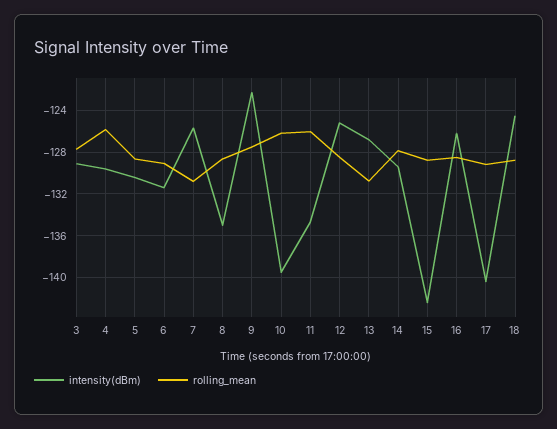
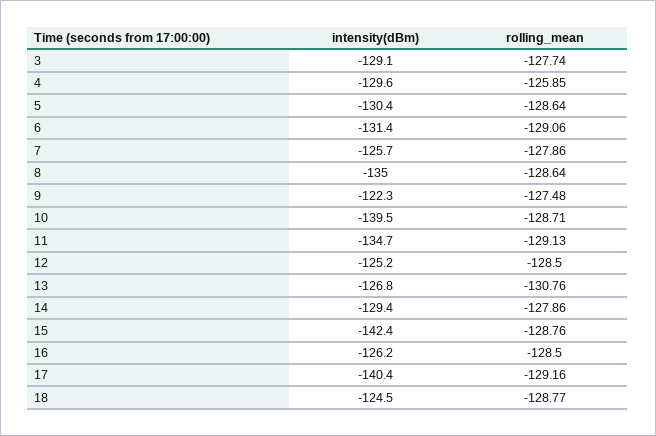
  {
    "intensity(dBm)": {
      "3": -129.1,
      "4": -129.6,
      "5": -130.4,
      "6": -131.4,
      "7": -125.7,
      "8": -135,
      "9": -122.3,
      "10": -139.5,
      "11": -134.7,
      "12": -125.2,
      "13": -126.8,
      "14": -129.4,
      "15": -142.4,
      "16": -126.2,
      "17": -140.4,
      "18": -124.5
    },
    "rolling_mean": {
      "3": -127.74,
      "4": -125.85,
      "5": -128.64,
      "6": -129.06,
-     "7": -131,
+     "7": -127.86,
      "8": -128.64,
      "9": -127.48,
-     "10": -126,
+     "10": -128.71,
-     "11": -126,
+     "11": -129.13,
      "12": -128.5,
      "13": -130.76,
      "14": -127.86,
      "15": -128.76,
      "16": -128.5,
      "17": -129.16,
      "18": -128.77
    }
  }

